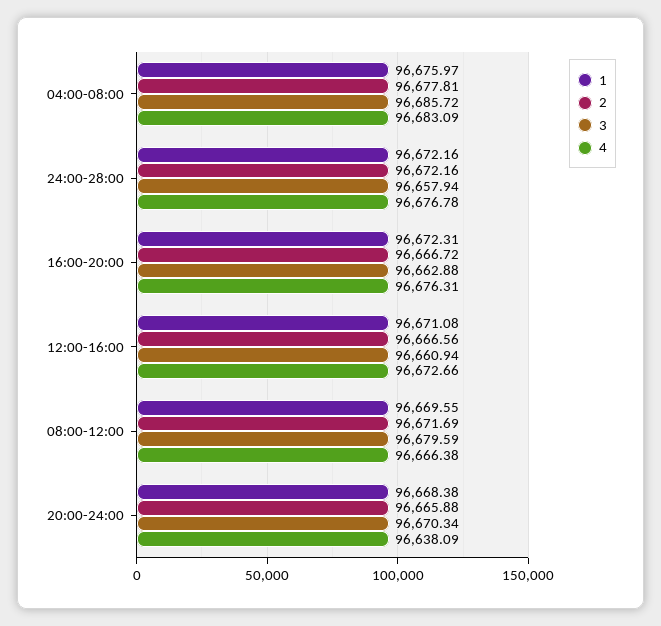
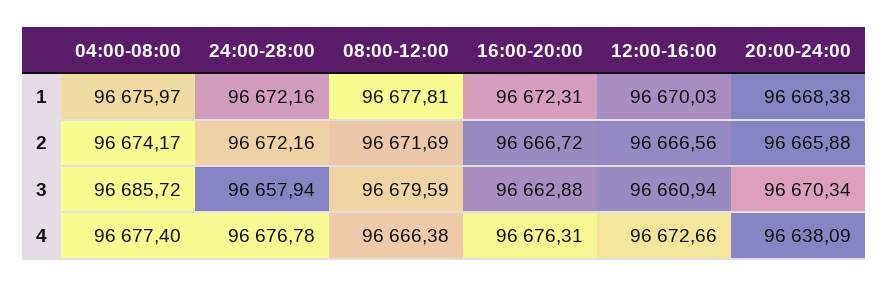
  {
    "1": {
      "04:00-08:00": 96675.97,
      "24:00-28:00": 96672.16,
      "16:00-20:00": 96672.31,
-     "12:00-16:00": 96671.08,
+     "12:00-16:00": 96670.03,
-     "08:00-12:00": 96669.55,
+     "08:00-12:00": 96677.81,
      "20:00-24:00": 96668.38
    },
    "2": {
-     "04:00-08:00": 96677.81,
+     "04:00-08:00": 96674.17,
      "24:00-28:00": 96672.16,
      "16:00-20:00": 96666.72,
      "12:00-16:00": 96666.56,
      "08:00-12:00": 96671.69,
      "20:00-24:00": 96665.88
    },
    "3": {
      "04:00-08:00": 96685.72,
      "24:00-28:00": 96657.94,
      "16:00-20:00": 96662.88,
      "12:00-16:00": 96660.94,
      "08:00-12:00": 96679.59,
      "20:00-24:00": 96670.34
    },
    "4": {
-     "04:00-08:00": 96683.09,
+     "04:00-08:00": 96677.4,
      "24:00-28:00": 96676.78,
      "16:00-20:00": 96676.31,
      "12:00-16:00": 96672.66,
      "08:00-12:00": 96666.38,
      "20:00-24:00": 96638.09
    }
  }

